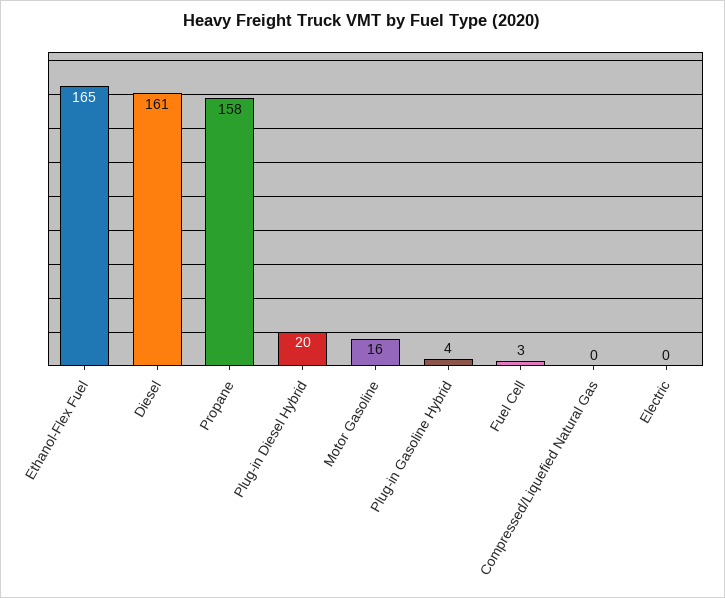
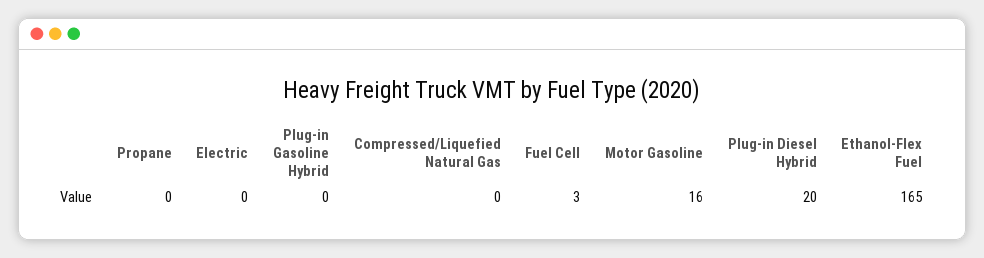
  {
    "Ethanol-Flex Fuel": 165,
-   "Diesel": 161,
-   "Propane": 158,
+   "Propane": 0,
    "Plug-in Diesel Hybrid": 20,
    "Motor Gasoline": 16,
-   "Plug-in Gasoline Hybrid": 4,
+   "Plug-in Gasoline Hybrid": 0,
    "Fuel Cell": 3,
    "Compressed/Liquefied Natural Gas": 0,
    "Electric": 0
  }

